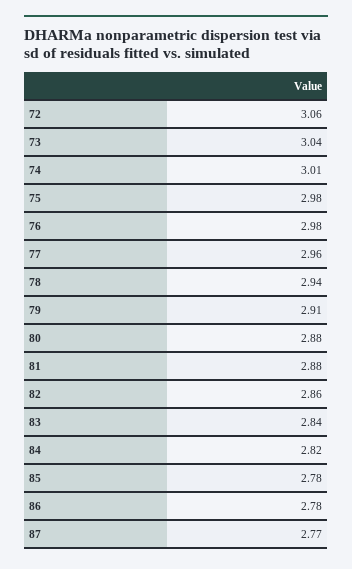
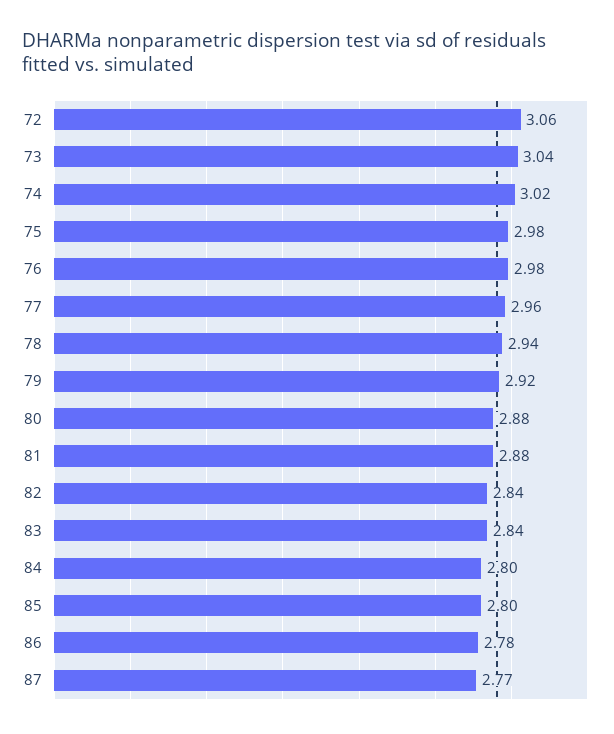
  {
    "72": 3.06,
    "73": 3.04,
-   "74": 3.01,
+   "74": 3.02,
    "75": 2.98,
    "76": 2.98,
    "77": 2.96,
    "78": 2.94,
-   "79": 2.91,
+   "79": 2.92,
    "80": 2.88,
    "81": 2.88,
-   "82": 2.86,
+   "82": 2.84,
    "83": 2.84,
-   "84": 2.82,
+   "84": 2.8,
-   "85": 2.78,
+   "85": 2.8,
    "86": 2.78,
    "87": 2.77
  }

